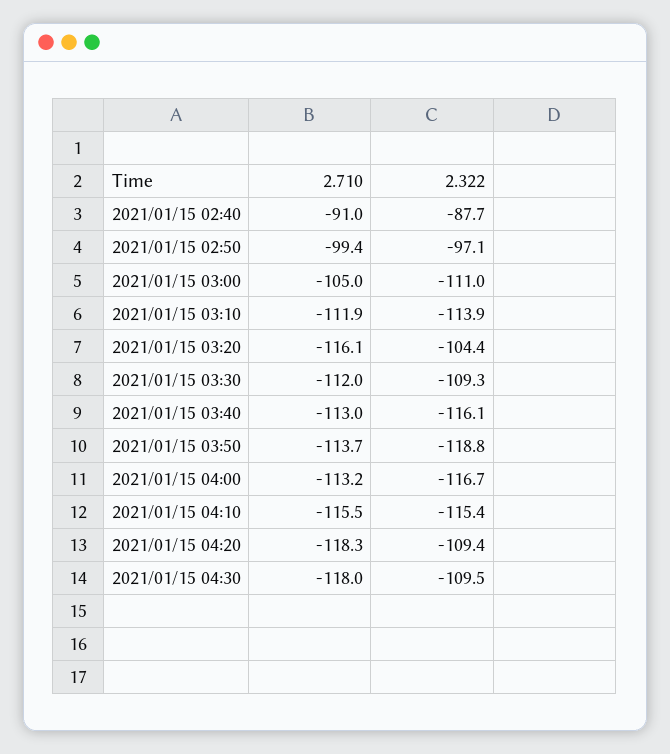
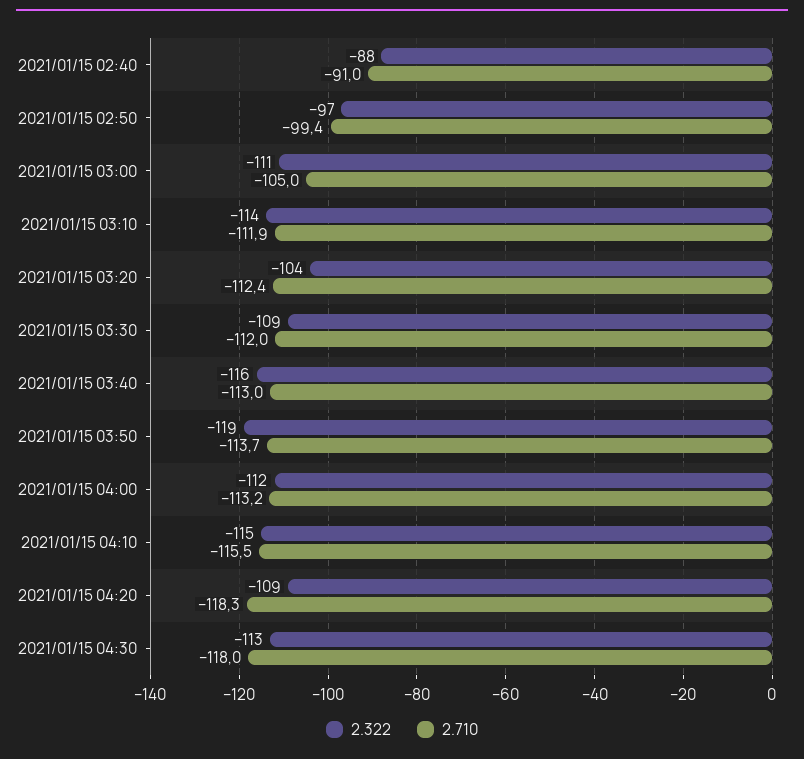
  {
    "2.710": {
      "2021/01/15 02:40": -91,
      "2021/01/15 02:50": -99.4,
      "2021/01/15 03:00": -105,
      "2021/01/15 03:10": -111.9,
-     "2021/01/15 03:20": -116.1,
+     "2021/01/15 03:20": -112.4,
      "2021/01/15 03:30": -112,
      "2021/01/15 03:40": -113,
      "2021/01/15 03:50": -113.7,
      "2021/01/15 04:00": -113.2,
      "2021/01/15 04:10": -115.5,
      "2021/01/15 04:20": -118.3,
      "2021/01/15 04:30": -118
    },
    "2.322": {
      "2021/01/15 02:40": -87.7,
      "2021/01/15 02:50": -97.1,
      "2021/01/15 03:00": -111,
      "2021/01/15 03:10": -113.9,
      "2021/01/15 03:20": -104.4,
      "2021/01/15 03:30": -109.3,
      "2021/01/15 03:40": -116.1,
      "2021/01/15 03:50": -118.8,
-     "2021/01/15 04:00": -116.7,
+     "2021/01/15 04:00": -112,
      "2021/01/15 04:10": -115.4,
      "2021/01/15 04:20": -109.4,
-     "2021/01/15 04:30": -109.5
+     "2021/01/15 04:30": -113
    }
  }

